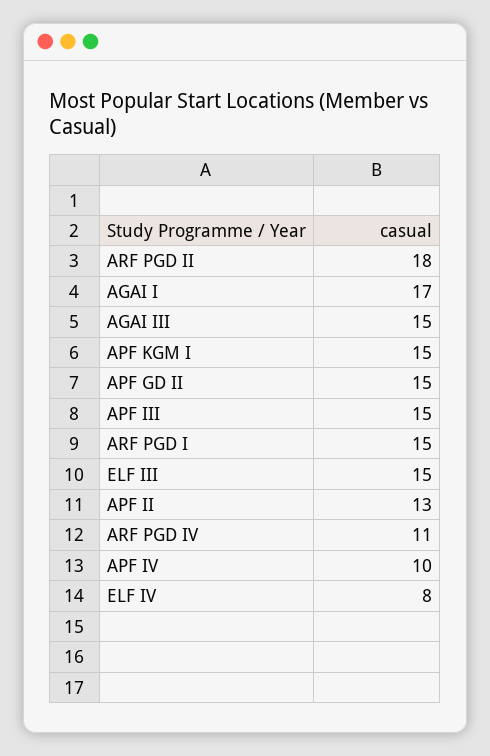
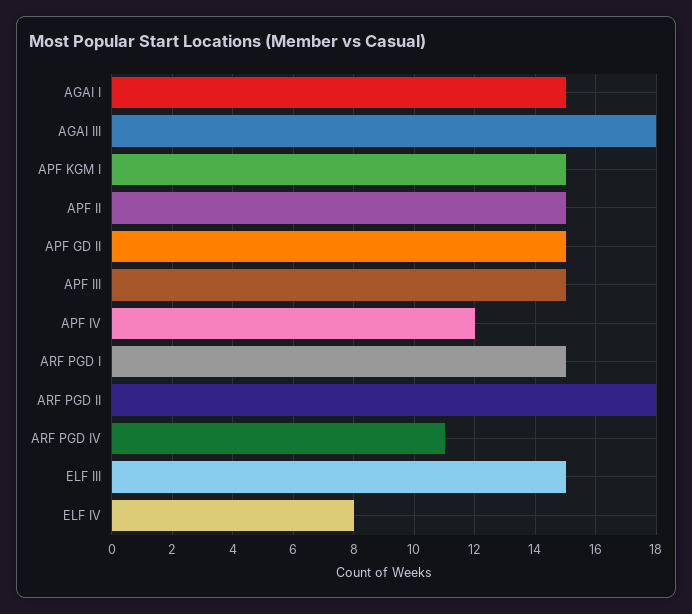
  {
    "ARF PGD II": 18,
-   "AGAI I": 17,
+   "AGAI I": 15,
-   "AGAI III": 15,
+   "AGAI III": 18,
    "APF KGM I": 15,
    "APF GD II": 15,
    "APF III": 15,
    "ARF PGD I": 15,
    "ELF III": 15,
-   "APF II": 13,
+   "APF II": 15,
    "ARF PGD IV": 11,
-   "APF IV": 10,
+   "APF IV": 12,
    "ELF IV": 8
  }

